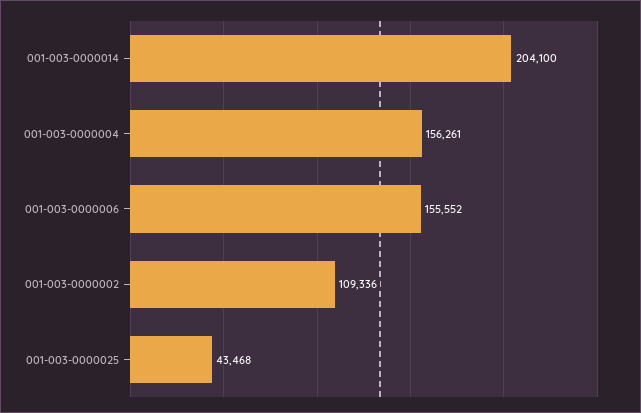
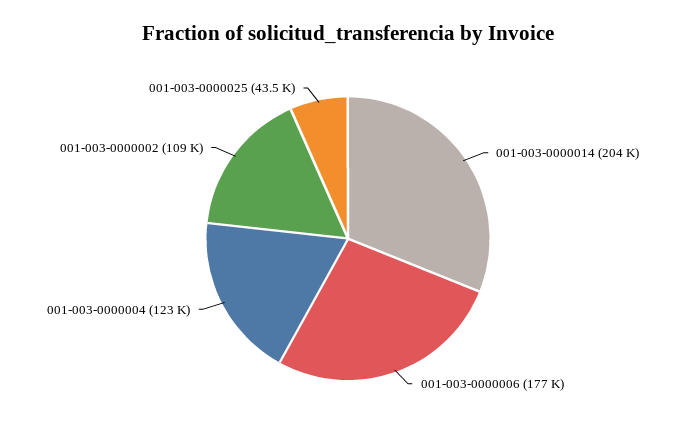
  {
    "001-003-0000014": 204100,
-   "001-003-0000004": 156261,
+   "001-003-0000004": 123000,
-   "001-003-0000006": 155552,
+   "001-003-0000006": 177000,
    "001-003-0000002": 109336,
    "001-003-0000025": 43468
  }

